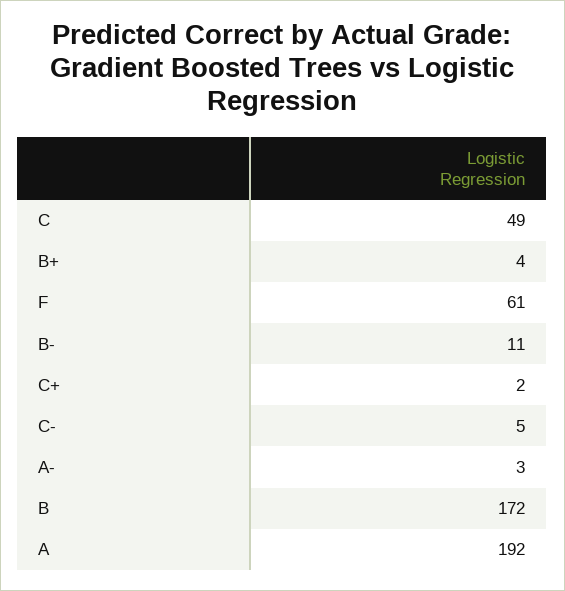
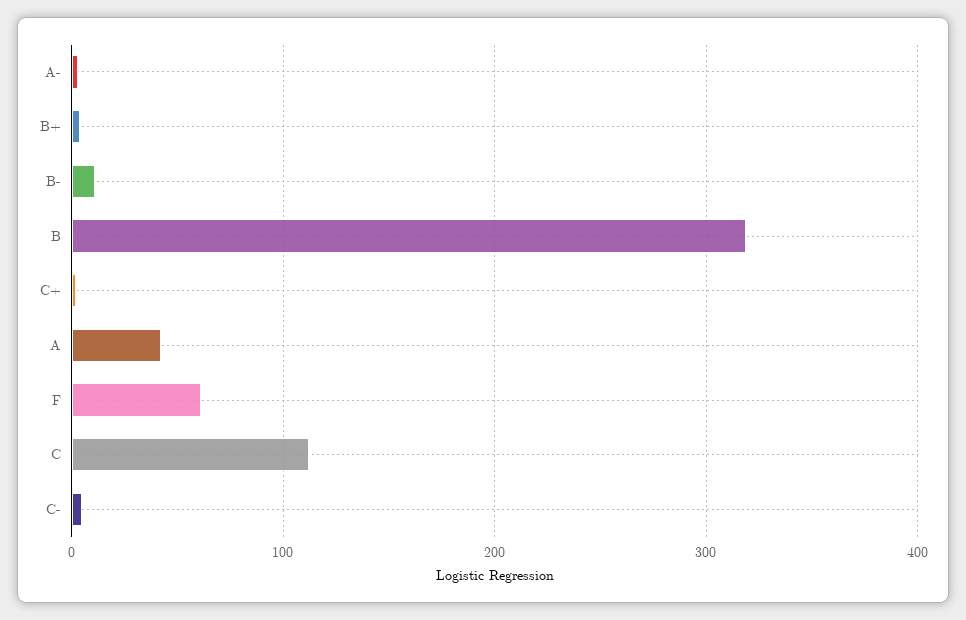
  {
-   "C": 49,
+   "C": 110,
    "B+": 4,
    "F": 61,
    "B-": 11,
    "C+": 2,
    "C-": 5,
    "A-": 3,
-   "B": 172,
+   "B": 320,
-   "A": 192
+   "A": 40
  }

